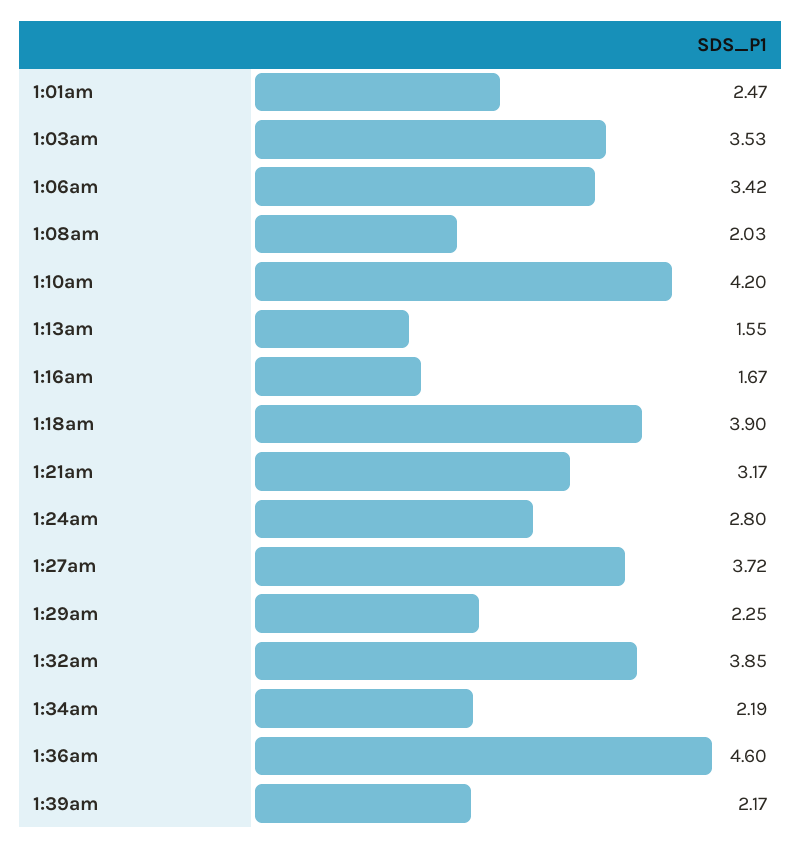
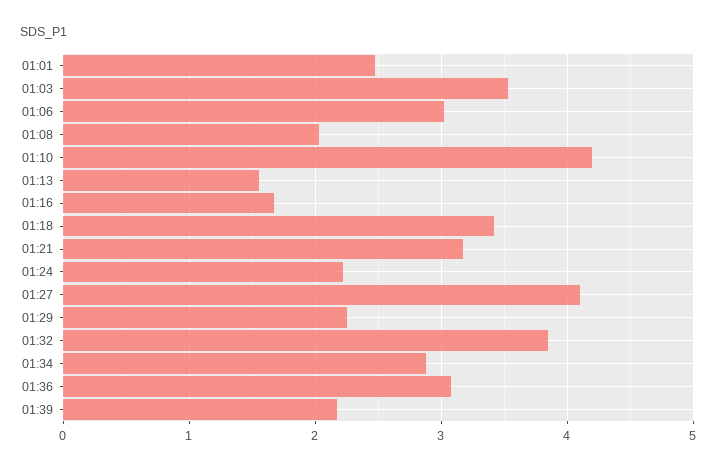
  {
    "1:01am": 2.47,
    "1:03am": 3.53,
-   "1:06am": 3.42,
+   "1:06am": 3,
    "1:08am": 2.03,
    "1:10am": 4.2,
    "1:13am": 1.55,
    "1:16am": 1.67,
-   "1:18am": 3.9,
+   "1:18am": 3.4,
    "1:21am": 3.17,
-   "1:24am": 2.8,
+   "1:24am": 2.2,
-   "1:27am": 3.72,
+   "1:27am": 4.1,
    "1:29am": 2.25,
    "1:32am": 3.85,
-   "1:34am": 2.19,
+   "1:34am": 2.9,
-   "1:36am": 4.6,
+   "1:36am": 3.1,
    "1:39am": 2.17
  }

